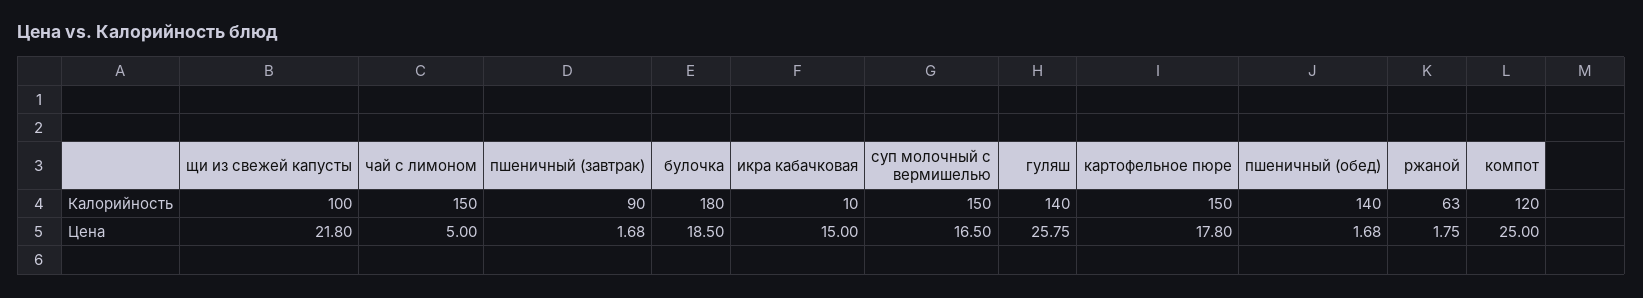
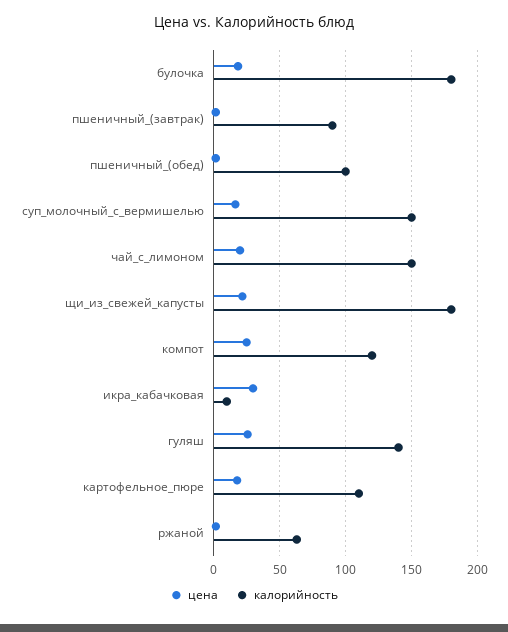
  {
    "Калорийность": {
-     "щи из свежей капусты": 100,
+     "щи из свежей капусты": 180,
      "чай с лимоном": 150,
      "пшеничный (завтрак)": 90,
      "булочка": 180,
      "икра кабачковая": 10,
      "суп молочный с вермишелью": 150,
      "гуляш": 140,
-     "картофельное пюре": 150,
+     "картофельное пюре": 110,
-     "пшеничный (обед)": 140,
+     "пшеничный (обед)": 100,
      "ржаной": 63,
      "компот": 120
    },
    "Цена": {
      "щи из свежей капусты": 21.8,
-     "чай с лимоном": 5,
+     "чай с лимоном": 20,
      "пшеничный (завтрак)": 1.68,
      "булочка": 18.5,
-     "икра кабачковая": 15,
+     "икра кабачковая": 30,
      "суп молочный с вермишелью": 16.5,
      "гуляш": 25.75,
      "картофельное пюре": 17.8,
      "пшеничный (обед)": 1.68,
      "ржаной": 1.75,
      "компот": 25
    }
  }

